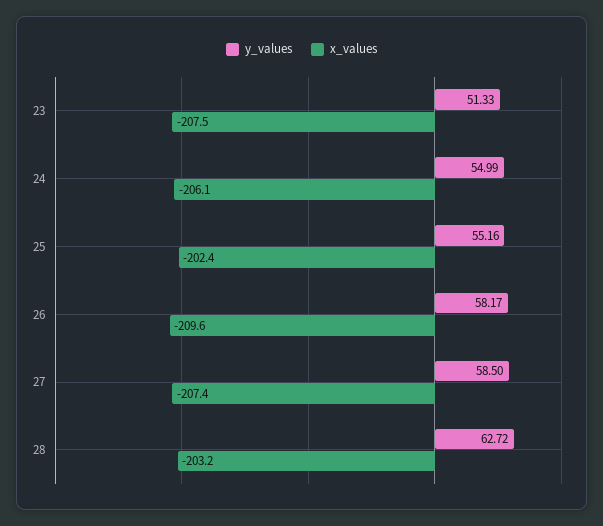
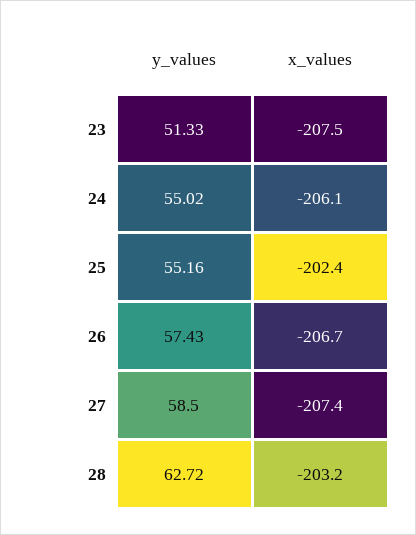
  {
    "y_values": {
      "23": 51.33,
-     "24": 54.99,
+     "24": 55.02,
      "25": 55.16,
-     "26": 58.17,
+     "26": 57.43,
      "27": 58.5,
      "28": 62.72
    },
    "x_values": {
      "23": -207.5,
      "24": -206.1,
      "25": -202.4,
-     "26": -209.6,
+     "26": -206.7,
      "27": -207.4,
      "28": -203.2
    }
  }

